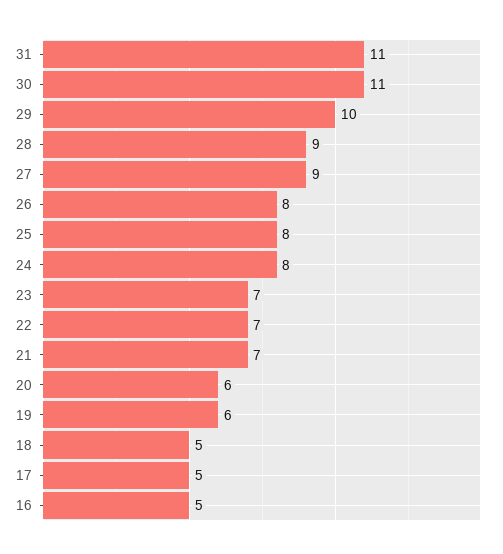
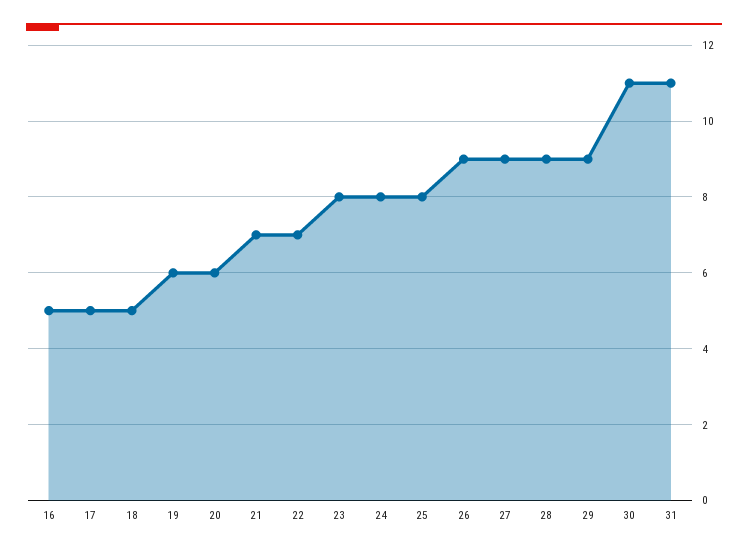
  {
    "31": 11,
    "30": 11,
-   "29": 10,
+   "29": 9,
    "28": 9,
    "27": 9,
-   "26": 8,
+   "26": 9,
    "25": 8,
    "24": 8,
-   "23": 7,
+   "23": 8,
    "22": 7,
    "21": 7,
    "20": 6,
    "19": 6,
    "18": 5,
    "17": 5,
    "16": 5
  }

